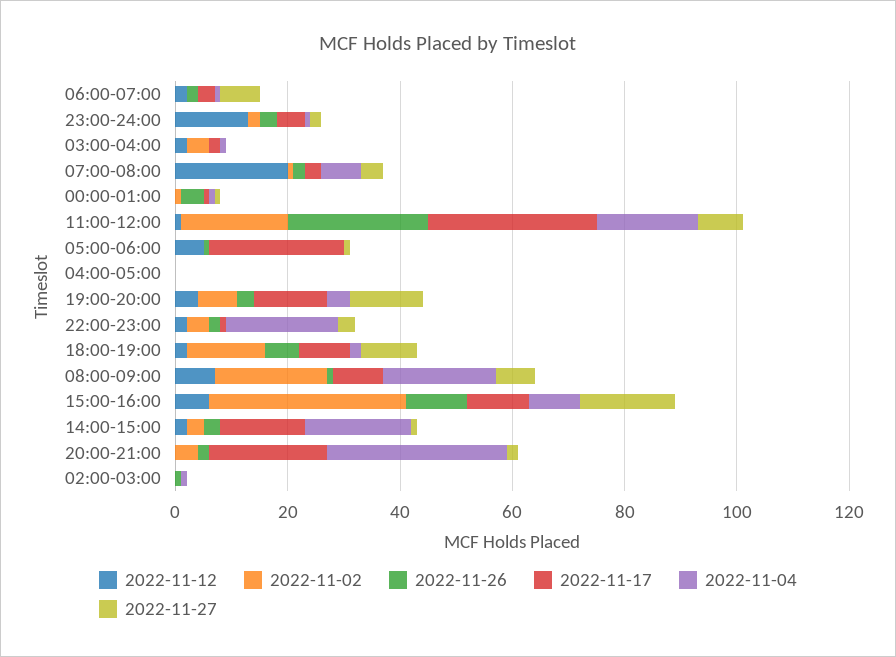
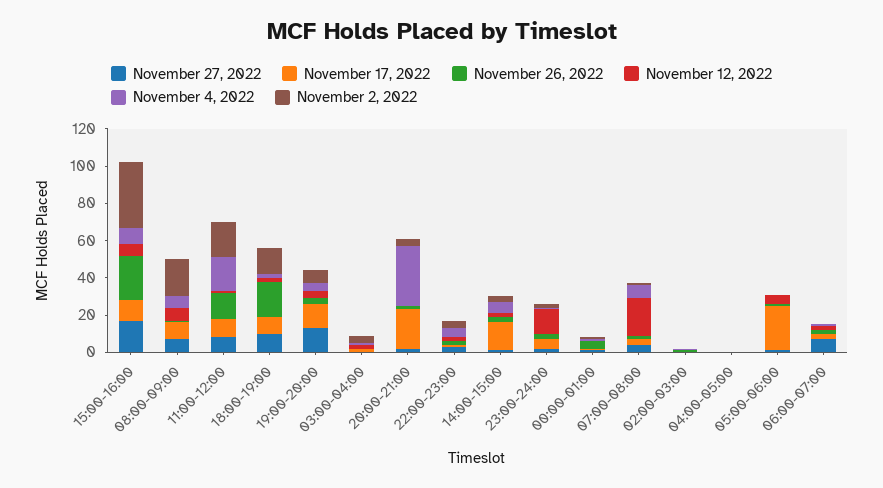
  {
    "2022-11-12": {
      "06:00-07:00": 0,
      "23:00-24:00": 15,
      "03:00-04:00": 0,
      "07:00-08:00": 20,
      "00:00-01:00": 0,
      "11:00-12:00": 0,
      "05:00-06:00": 5,
      "04:00-05:00": 0,
      "19:00-20:00": 5,
      "22:00-23:00": 0,
      "18:00-19:00": 0,
      "08:00-09:00": 5,
      "15:00-16:00": 5,
      "14:00-15:00": 0,
      "20:00-21:00": 0,
      "02:00-03:00": 0
    },
    "2022-11-02": {
      "06:00-07:00": 0,
      "23:00-24:00": 0,
      "03:00-04:00": 5,
      "07:00-08:00": 0,
      "00:00-01:00": 0,
      "11:00-12:00": 20,
      "05:00-06:00": 0,
      "04:00-05:00": 0,
      "19:00-20:00": 5,
      "22:00-23:00": 5,
      "18:00-19:00": 15,
      "08:00-09:00": 20,
      "15:00-16:00": 35,
      "14:00-15:00": 5,
      "20:00-21:00": 5,
      "02:00-03:00": 0
    },
    "2022-11-26": {
      "06:00-07:00": 0,
      "23:00-24:00": 5,
      "03:00-04:00": 0,
      "07:00-08:00": 0,
      "00:00-01:00": 5,
-     "11:00-12:00": 25,
+     "11:00-12:00": 15,
      "05:00-06:00": 0,
      "04:00-05:00": 0,
      "19:00-20:00": 5,
      "22:00-23:00": 0,
-     "18:00-19:00": 5,
+     "18:00-19:00": 20,
      "08:00-09:00": 0,
-     "15:00-16:00": 10,
+     "15:00-16:00": 25,
      "14:00-15:00": 5,
      "20:00-21:00": 0,
      "02:00-03:00": 0
    },
    "2022-11-17": {
      "06:00-07:00": 5,
      "23:00-24:00": 5,
      "03:00-04:00": 0,
      "07:00-08:00": 5,
      "00:00-01:00": 0,
-     "11:00-12:00": 30,
+     "11:00-12:00": 10,
      "05:00-06:00": 25,
      "04:00-05:00": 0,
      "19:00-20:00": 15,
      "22:00-23:00": 0,
      "18:00-19:00": 10,
      "08:00-09:00": 10,
      "15:00-16:00": 10,
      "14:00-15:00": 15,
      "20:00-21:00": 20,
      "02:00-03:00": 0
    },
    "2022-11-04": {
      "06:00-07:00": 0,
      "23:00-24:00": 0,
      "03:00-04:00": 0,
      "07:00-08:00": 5,
      "00:00-01:00": 0,
      "11:00-12:00": 20,
      "05:00-06:00": 0,
      "04:00-05:00": 0,
      "19:00-20:00": 5,
-     "22:00-23:00": 20,
+     "22:00-23:00": 5,
      "18:00-19:00": 0,
-     "08:00-09:00": 20,
+     "08:00-09:00": 5,
      "15:00-16:00": 10,
-     "14:00-15:00": 20,
+     "14:00-15:00": 5,
      "20:00-21:00": 30,
      "02:00-03:00": 0
    },
    "2022-11-27": {
      "06:00-07:00": 5,
      "23:00-24:00": 0,
      "03:00-04:00": 0,
      "07:00-08:00": 5,
      "00:00-01:00": 0,
      "11:00-12:00": 10,
      "05:00-06:00": 0,
      "04:00-05:00": 0,
      "19:00-20:00": 15,
      "22:00-23:00": 5,
      "18:00-19:00": 10,
      "08:00-09:00": 5,
      "15:00-16:00": 15,
      "14:00-15:00": 0,
      "20:00-21:00": 0,
      "02:00-03:00": 0
    }
  }

